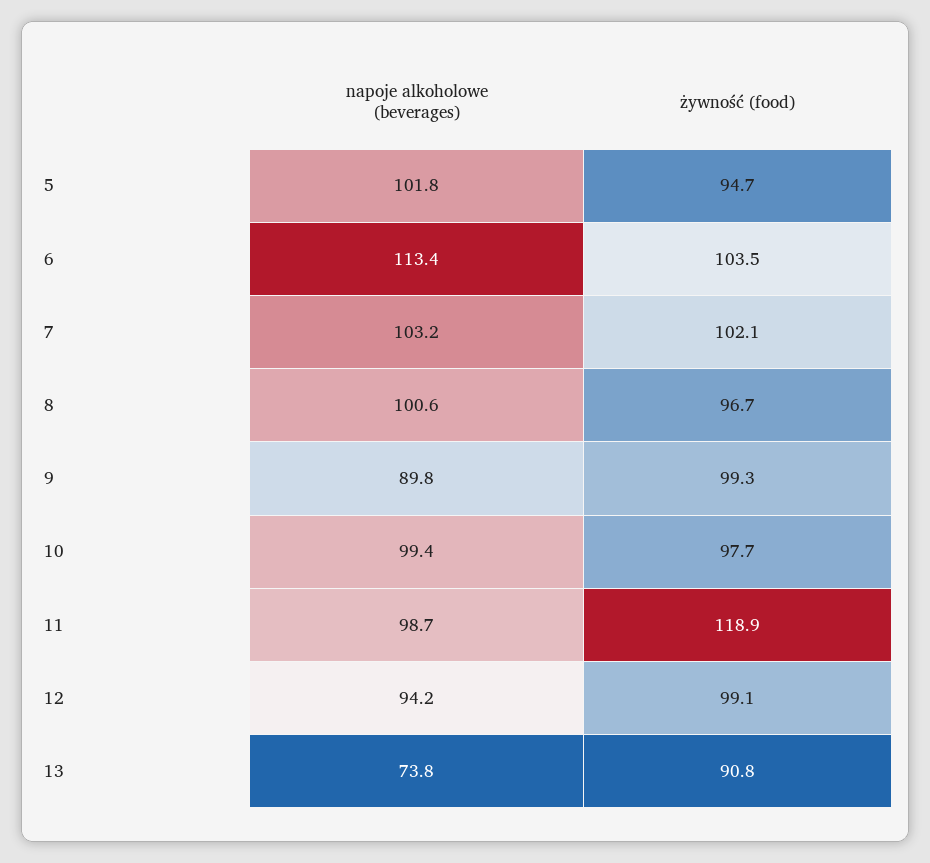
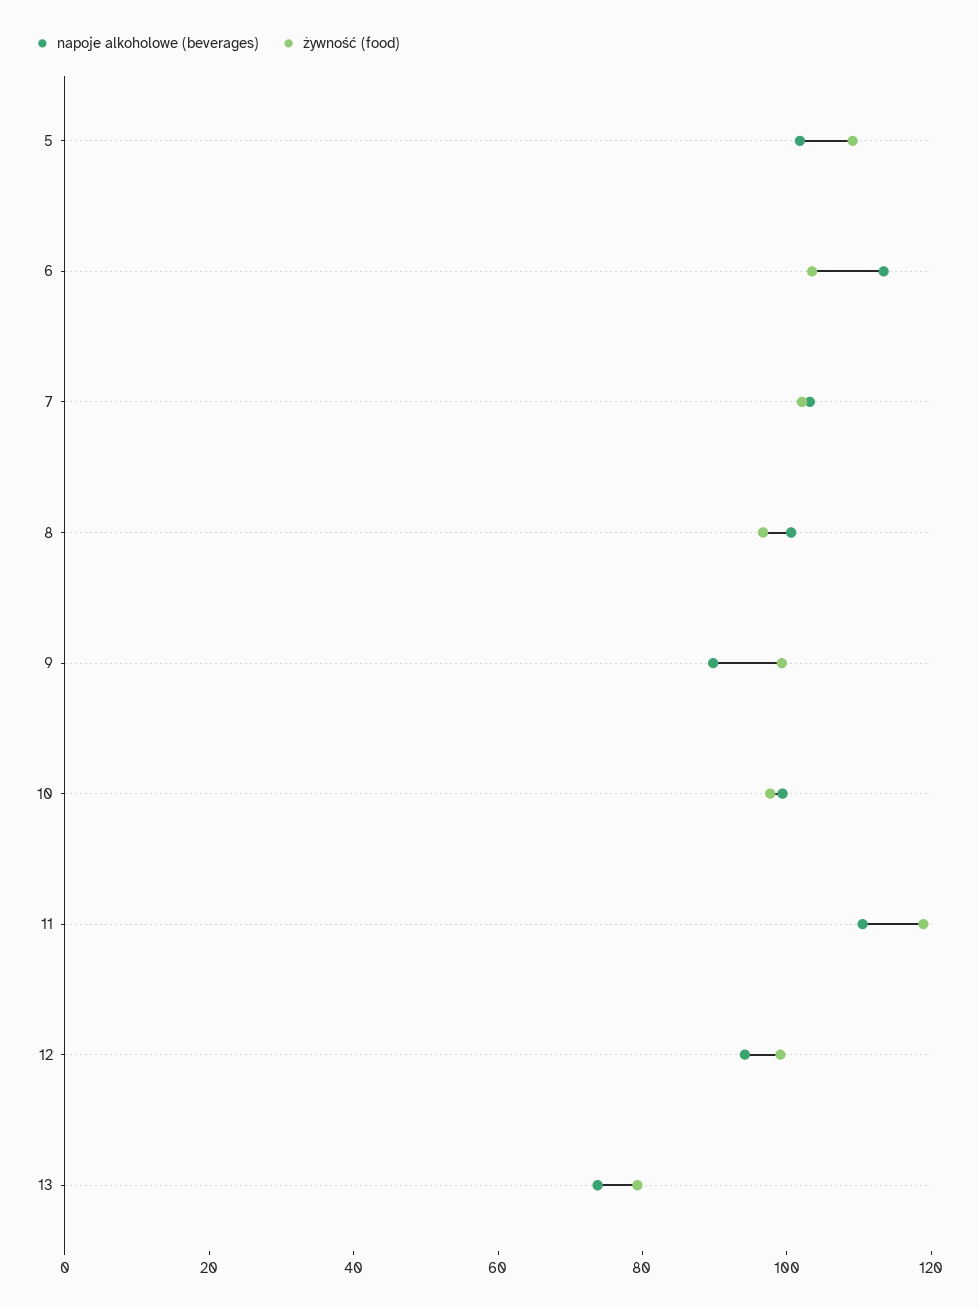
  {
    "napoje alkoholowe (beverages)": {
      "5": 101.8,
      "6": 113.4,
      "7": 103.2,
      "8": 100.6,
      "9": 89.8,
      "10": 99.4,
-     "11": 98.7,
+     "11": 110,
      "12": 94.2,
      "13": 73.8
    },
    "żywność (food)": {
-     "5": 94.7,
+     "5": 110,
      "6": 103.5,
      "7": 102.1,
      "8": 96.7,
      "9": 99.3,
      "10": 97.7,
      "11": 118.9,
      "12": 99.1,
-     "13": 90.8
+     "13": 80
    }
  }

